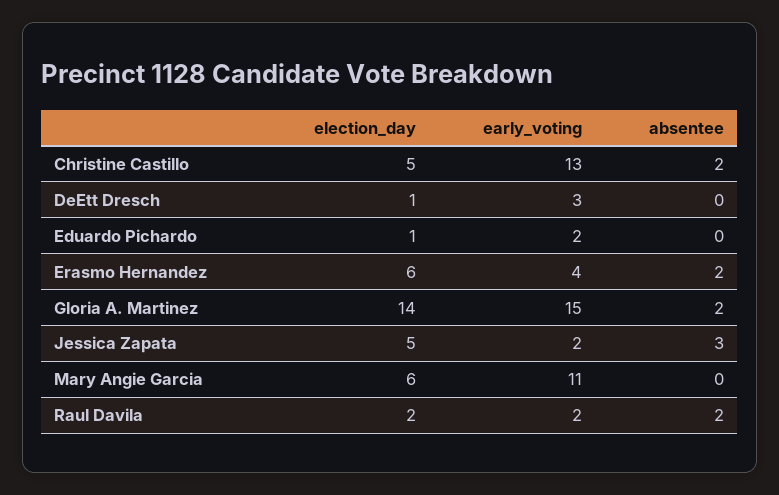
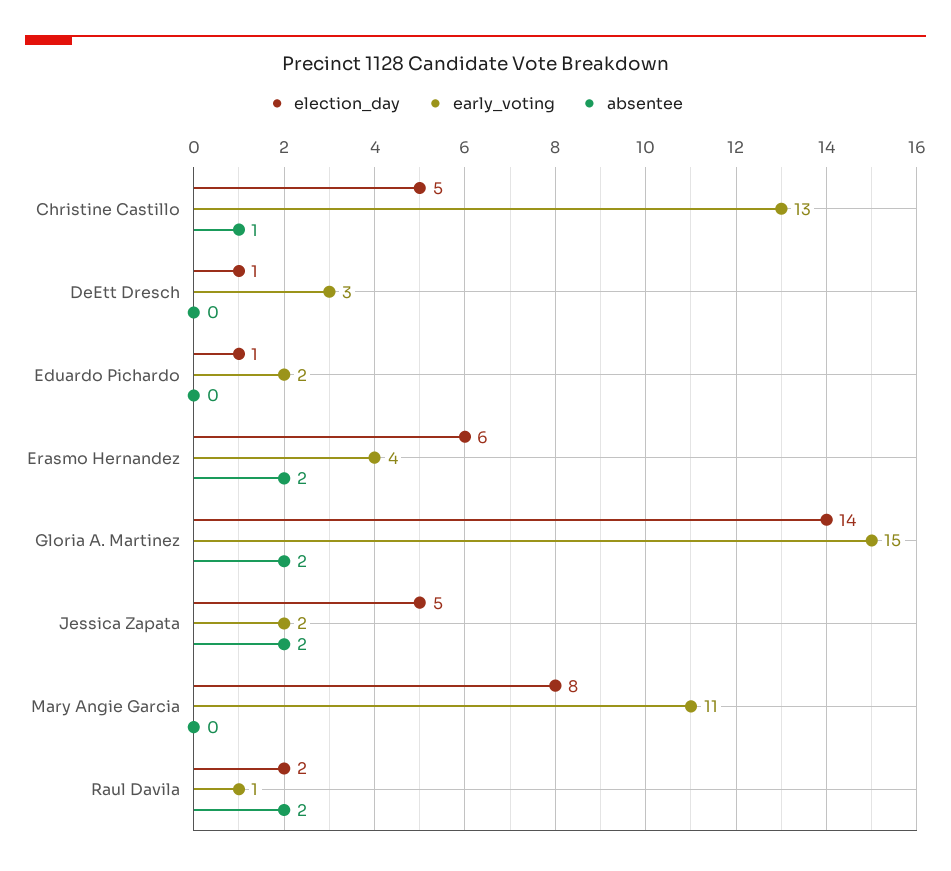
  {
    "election_day": {
      "Christine Castillo": 5,
      "DeEtt Dresch": 1,
      "Eduardo Pichardo": 1,
      "Erasmo Hernandez": 6,
      "Gloria A. Martinez": 14,
      "Jessica Zapata": 5,
-     "Mary Angie Garcia": 6,
+     "Mary Angie Garcia": 8,
      "Raul Davila": 2
    },
    "early_voting": {
      "Christine Castillo": 13,
      "DeEtt Dresch": 3,
      "Eduardo Pichardo": 2,
      "Erasmo Hernandez": 4,
      "Gloria A. Martinez": 15,
      "Jessica Zapata": 2,
      "Mary Angie Garcia": 11,
-     "Raul Davila": 2
+     "Raul Davila": 1
    },
    "absentee": {
-     "Christine Castillo": 2,
+     "Christine Castillo": 1,
      "DeEtt Dresch": 0,
      "Eduardo Pichardo": 0,
      "Erasmo Hernandez": 2,
      "Gloria A. Martinez": 2,
-     "Jessica Zapata": 3,
+     "Jessica Zapata": 2,
      "Mary Angie Garcia": 0,
      "Raul Davila": 2
    }
  }

